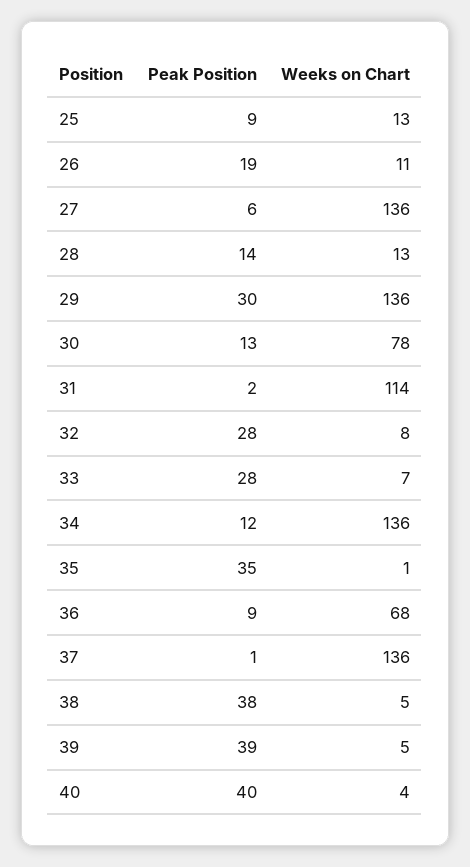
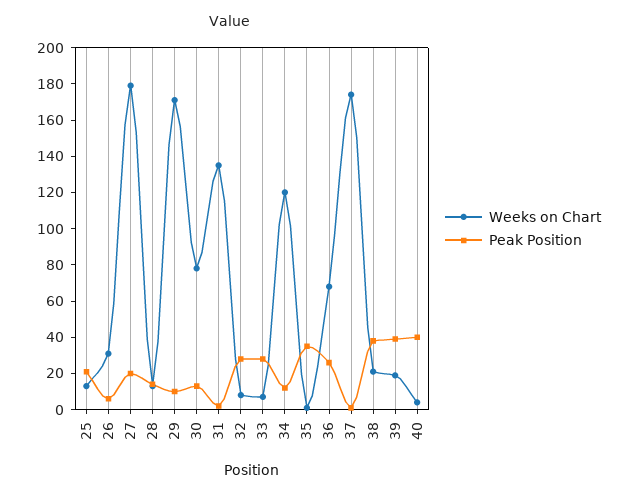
  {
    "Peak Position": {
-     "25": 9,
+     "25": 20,
-     "26": 19,
+     "26": 5,
-     "27": 6,
+     "27": 20,
      "28": 14,
-     "29": 30,
+     "29": 10,
      "30": 13,
      "31": 2,
      "32": 28,
      "33": 28,
      "34": 12,
      "35": 35,
-     "36": 9,
+     "36": 25,
      "37": 1,
      "38": 38,
      "39": 39,
      "40": 40
    },
    "Weeks on Chart": {
      "25": 13,
-     "26": 11,
+     "26": 30,
-     "27": 136,
+     "27": 180,
      "28": 13,
-     "29": 136,
+     "29": 170,
      "30": 78,
-     "31": 114,
+     "31": 135,
      "32": 8,
      "33": 7,
-     "34": 136,
+     "34": 120,
      "35": 1,
      "36": 68,
-     "37": 136,
+     "37": 175,
-     "38": 5,
+     "38": 20,
-     "39": 5,
+     "39": 20,
      "40": 4
    }
  }

